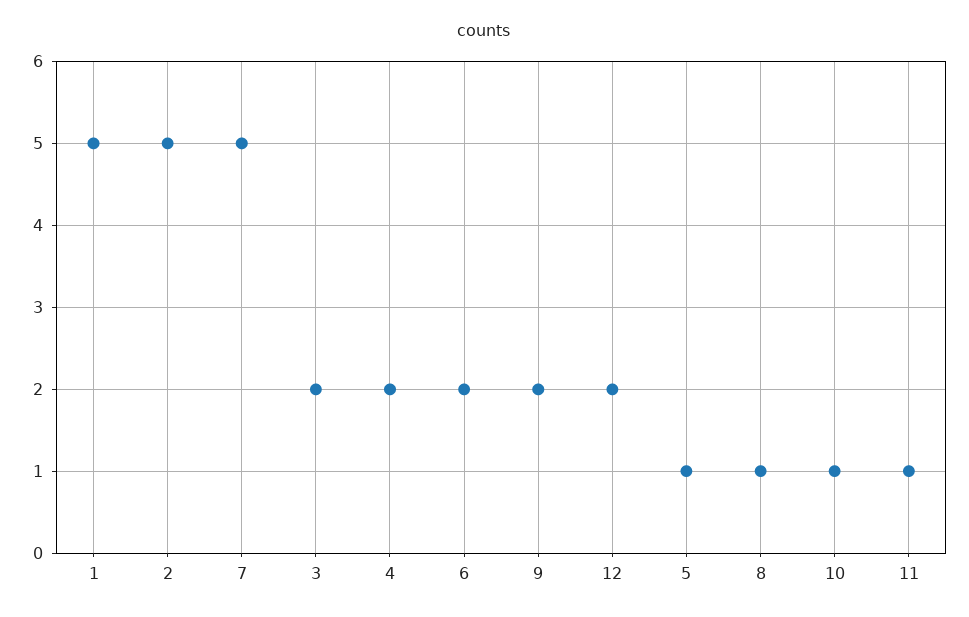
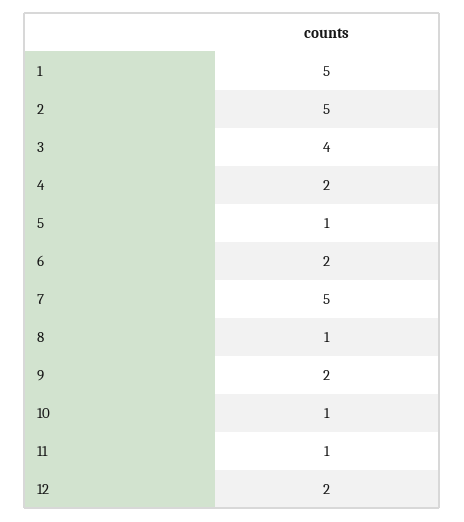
  {
    "1": 5,
    "2": 5,
    "7": 5,
-   "3": 2,
+   "3": 4,
    "4": 2,
    "6": 2,
    "9": 2,
    "12": 2,
    "5": 1,
    "8": 1,
    "10": 1,
    "11": 1
  }

